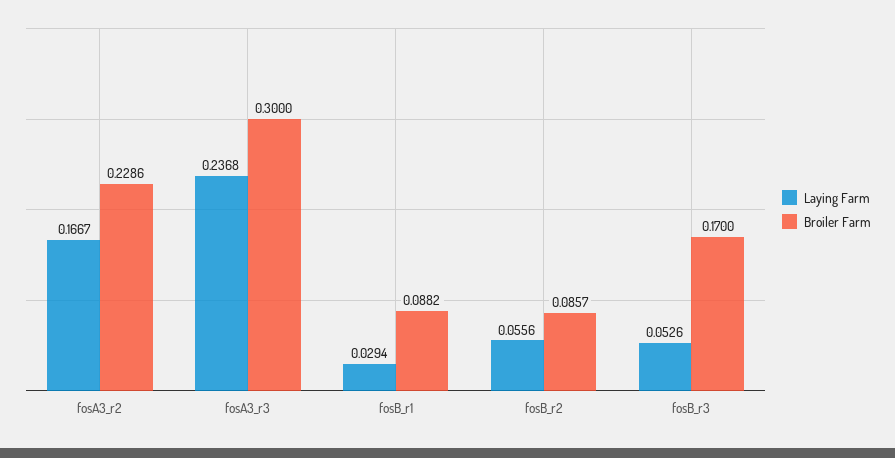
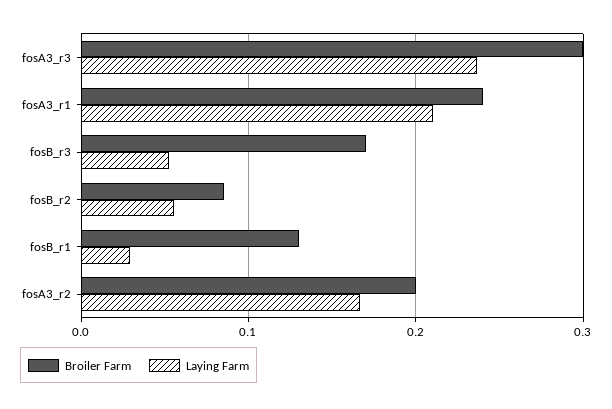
  {
    "Laying Farm": {
      "fosA3_r2": 0.1667,
      "fosA3_r3": 0.2368,
      "fosB_r1": 0.0294,
      "fosB_r2": 0.0556,
-     "fosB_r3": 0.0526
+     "fosB_r3": 0.0526,
+     "fosA3_r1": 0.21
    },
    "Broiler Farm": {
-     "fosA3_r2": 0.2286,
+     "fosA3_r2": 0.2,
      "fosA3_r3": 0.3,
-     "fosB_r1": 0.0882,
+     "fosB_r1": 0.13,
      "fosB_r2": 0.0857,
-     "fosB_r3": 0.17
+     "fosB_r3": 0.17,
+     "fosA3_r1": 0.24
    }
  }

